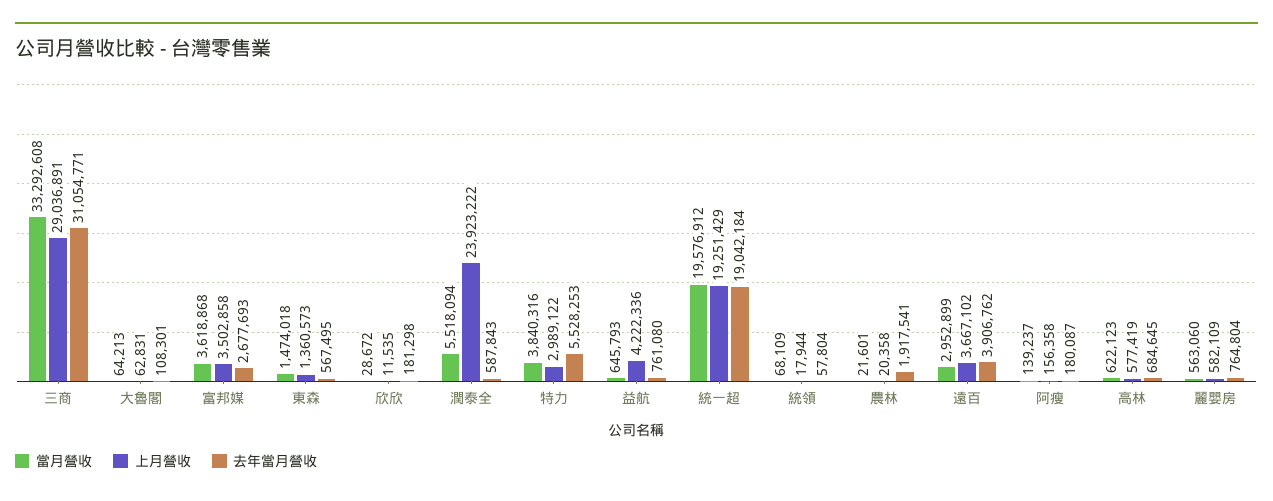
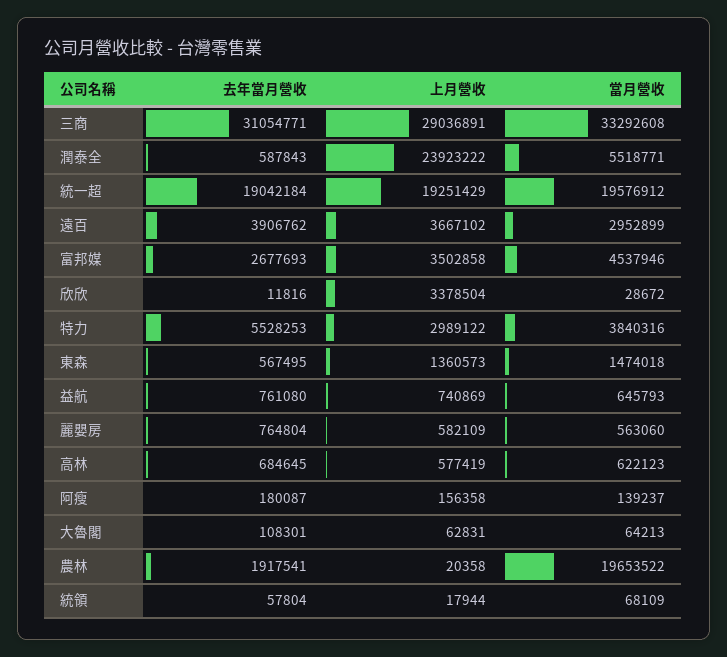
  {
    "當月營收": {
      "三商": 33292608,
      "大魯閣": 64213,
-     "富邦媒": 3618868,
+     "富邦媒": 4537946,
      "東森": 1474018,
      "欣欣": 28672,
-     "潤泰全": 5518094,
+     "潤泰全": 5518771,
      "特力": 3840316,
      "益航": 645793,
      "統一超": 19576912,
      "統領": 68109,
-     "農林": 21601,
+     "農林": 19653522,
      "遠百": 2952899,
      "阿瘦": 139237,
      "高林": 622123,
      "麗嬰房": 563060
    },
    "上月營收": {
      "三商": 29036891,
      "大魯閣": 62831,
      "富邦媒": 3502858,
      "東森": 1360573,
-     "欣欣": 11535,
+     "欣欣": 3378504,
      "潤泰全": 23923222,
      "特力": 2989122,
-     "益航": 4222336,
+     "益航": 740869,
      "統一超": 19251429,
      "統領": 17944,
      "農林": 20358,
      "遠百": 3667102,
      "阿瘦": 156358,
      "高林": 577419,
      "麗嬰房": 582109
    },
    "去年當月營收": {
      "三商": 31054771,
      "大魯閣": 108301,
      "富邦媒": 2677693,
      "東森": 567495,
-     "欣欣": 181298,
+     "欣欣": 11816,
      "潤泰全": 587843,
      "特力": 5528253,
      "益航": 761080,
      "統一超": 19042184,
      "統領": 57804,
      "農林": 1917541,
      "遠百": 3906762,
      "阿瘦": 180087,
      "高林": 684645,
      "麗嬰房": 764804
    }
  }

